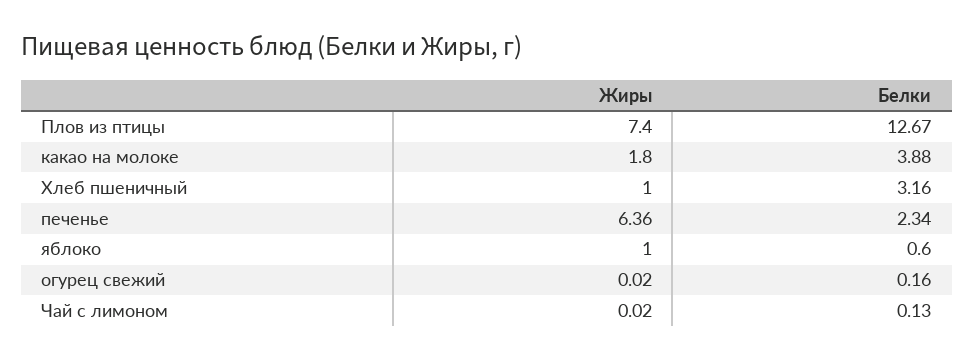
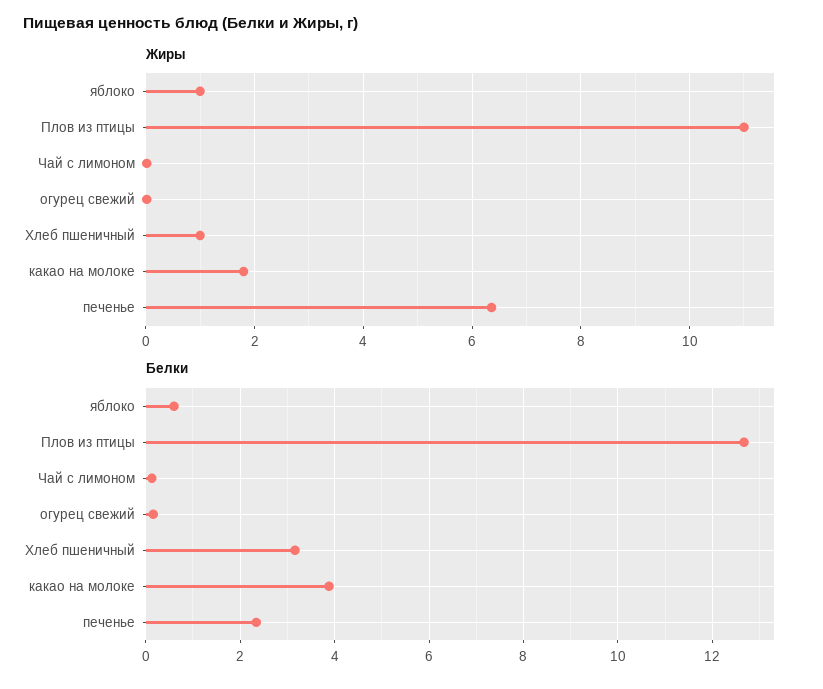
  {
    "Жиры": {
-     "Плов из птицы": 7.4,
+     "Плов из птицы": 11,
      "какао на молоке": 1.8,
      "Хлеб пшеничный": 1,
      "печенье": 6.36,
      "яблоко": 1,
      "огурец свежий": 0.02,
      "Чай с лимоном": 0.02
    },
    "Белки": {
      "Плов из птицы": 12.67,
      "какао на молоке": 3.88,
      "Хлеб пшеничный": 3.16,
      "печенье": 2.34,
      "яблоко": 0.6,
      "огурец свежий": 0.16,
      "Чай с лимоном": 0.13
    }
  }

